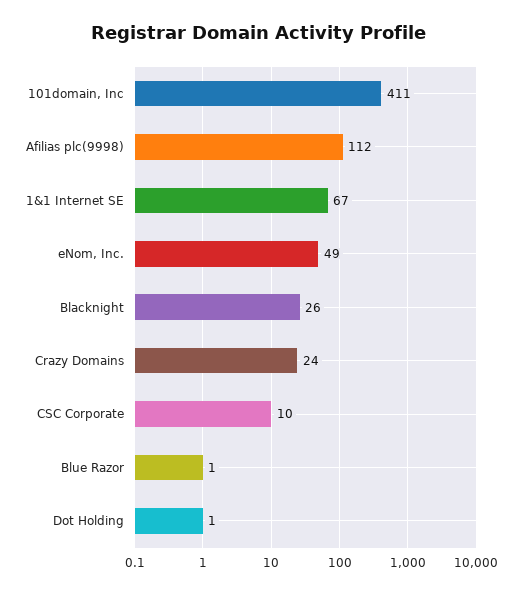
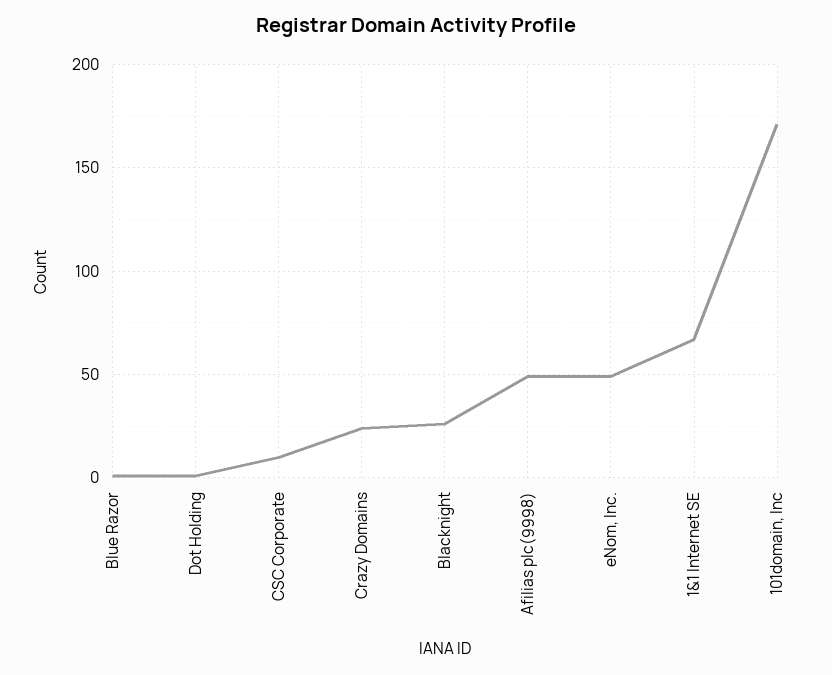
  {
-   "101domain, Inc": 411,
+   "101domain, Inc": 170,
-   "Afilias plc(9998)": 112,
+   "Afilias plc(9998)": 50,
    "1&1 Internet SE": 67,
    "eNom, Inc.": 49,
    "Blacknight": 26,
    "Crazy Domains": 24,
    "CSC Corporate": 10,
    "Blue Razor": 1,
    "Dot Holding": 1
  }

